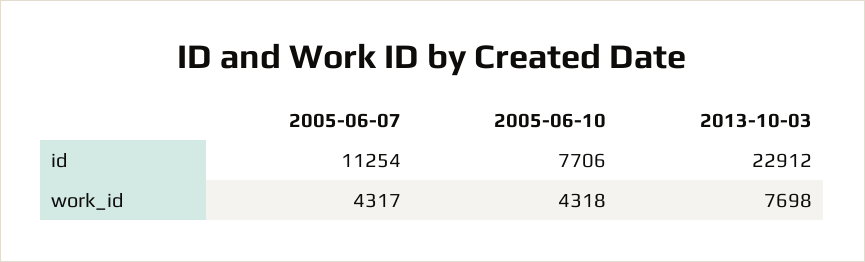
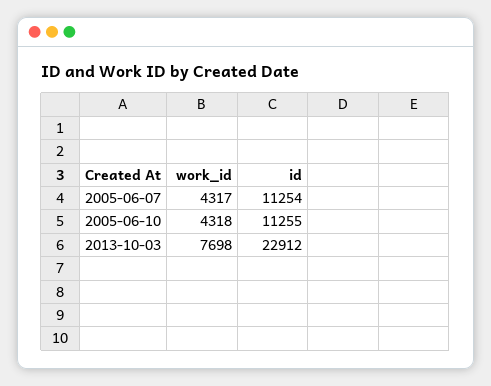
  {
    "2005-06-07": {
      "id": 11254,
      "work_id": 4317
    },
    "2005-06-10": {
-     "id": 7706,
+     "id": 11255,
      "work_id": 4318
    },
    "2013-10-03": {
      "id": 22912,
      "work_id": 7698
    }
  }

